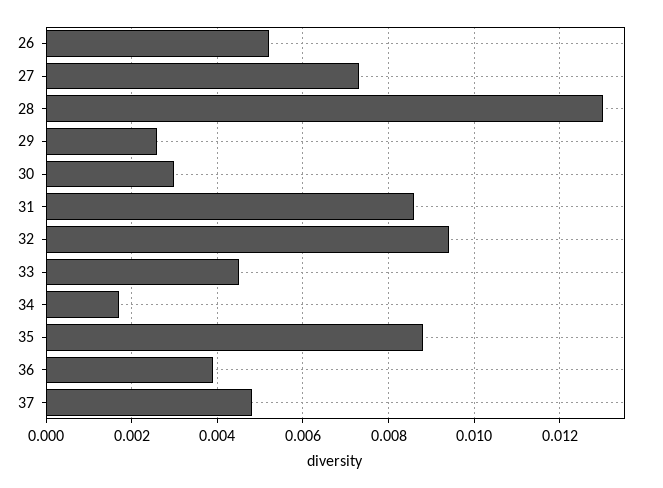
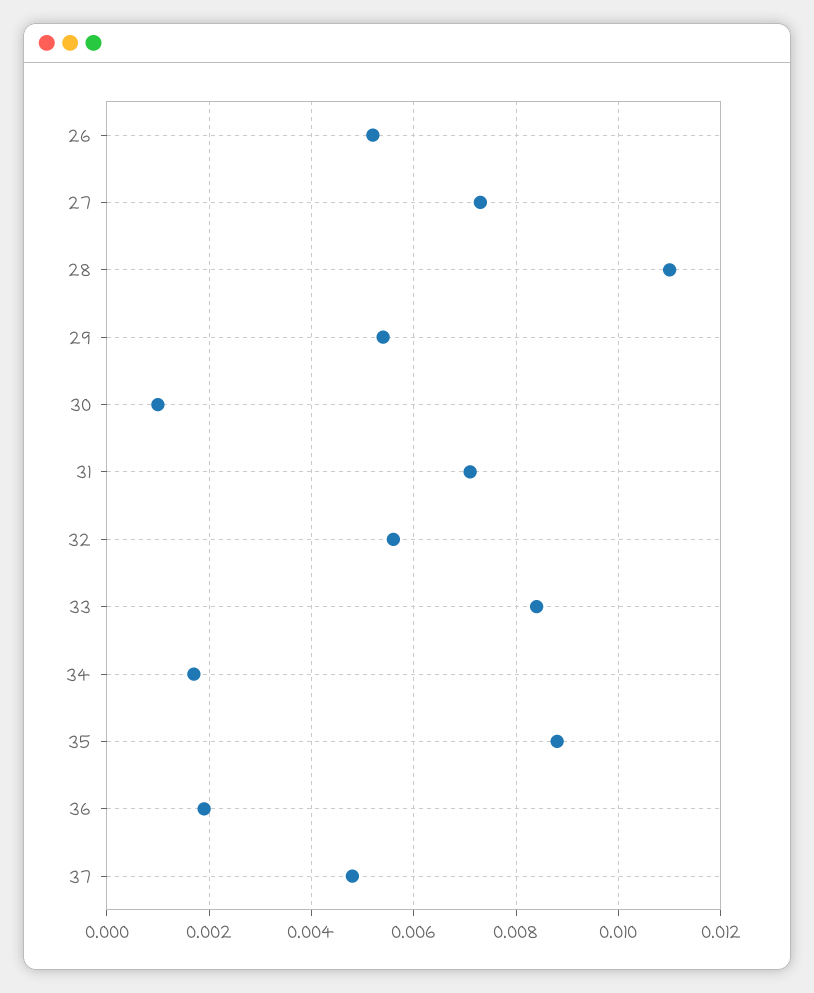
  {
    "26": 0.005,
    "27": 0.0075,
-   "28": 0.013,
+   "28": 0.011,
-   "29": 0.0025,
+   "29": 0.0055,
-   "30": 0.003,
+   "30": 0.001,
-   "31": 0.0085,
+   "31": 0.007,
-   "32": 0.0095,
+   "32": 0.0055,
-   "33": 0.0045,
+   "33": 0.0085,
    "34": 0.0015,
    "35": 0.009,
-   "36": 0.004,
+   "36": 0.002,
    "37": 0.005
  }

